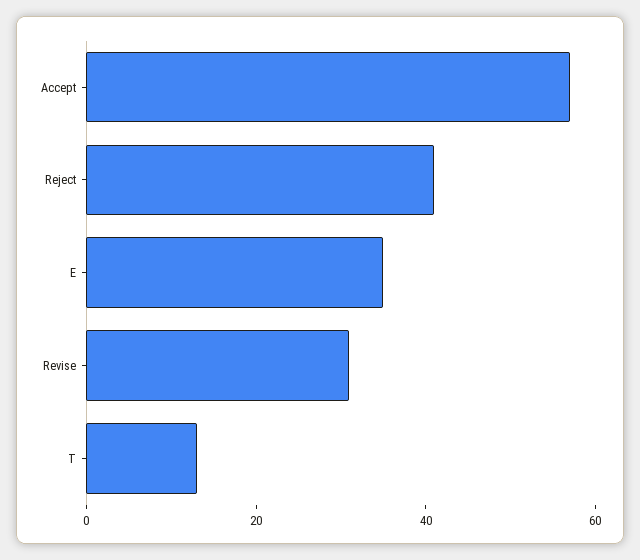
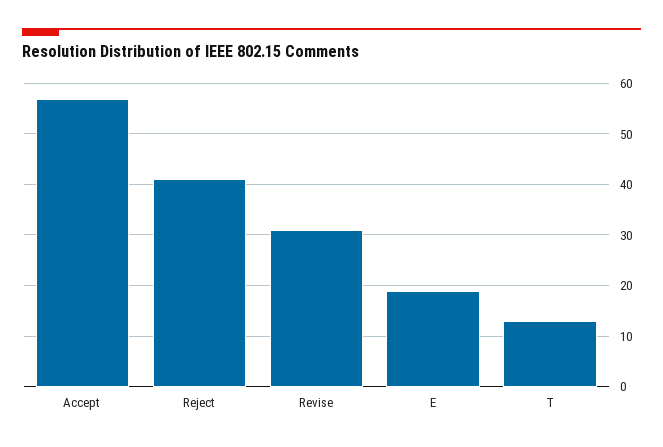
  {
    "Accept": 55,
    "Reject": 40,
-   "E": 35,
+   "E": 20,
    "Revise": 30,
    "T": 15
  }

